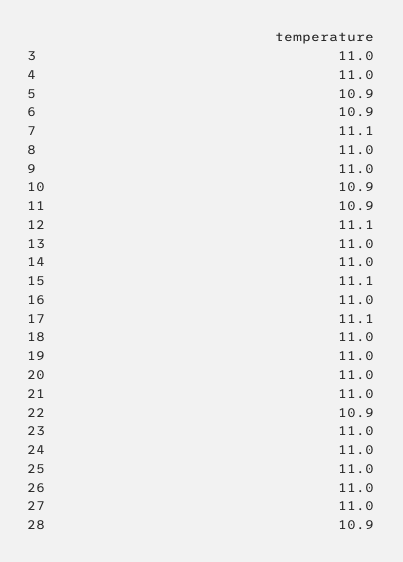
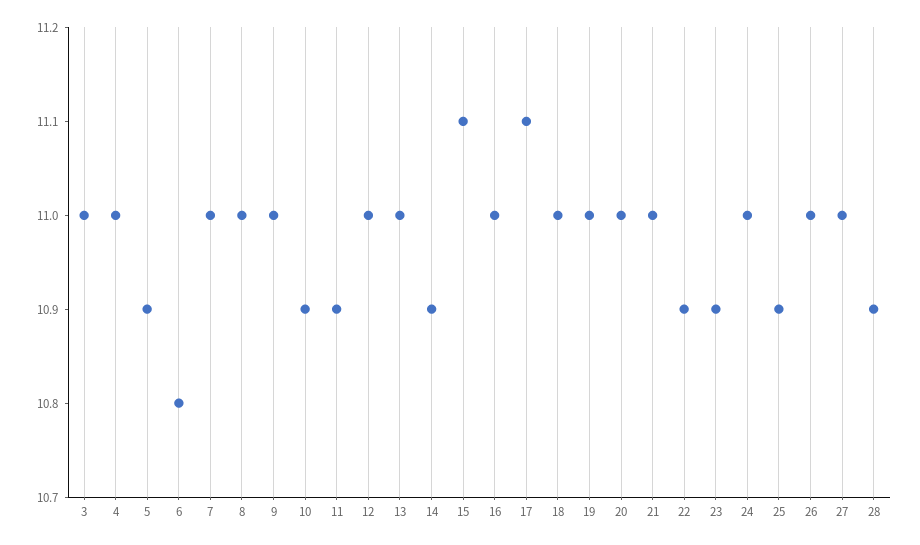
  {
    "3": 11,
    "4": 11,
    "5": 10.9,
-   "6": 10.9,
+   "6": 10.8,
-   "7": 11.1,
+   "7": 11,
    "8": 11,
    "9": 11,
    "10": 10.9,
    "11": 10.9,
-   "12": 11.1,
+   "12": 11,
    "13": 11,
-   "14": 11,
+   "14": 10.9,
    "15": 11.1,
    "16": 11,
    "17": 11.1,
    "18": 11,
    "19": 11,
    "20": 11,
    "21": 11,
    "22": 10.9,
-   "23": 11,
+   "23": 10.9,
    "24": 11,
-   "25": 11,
+   "25": 10.9,
    "26": 11,
    "27": 11,
    "28": 10.9
  }

